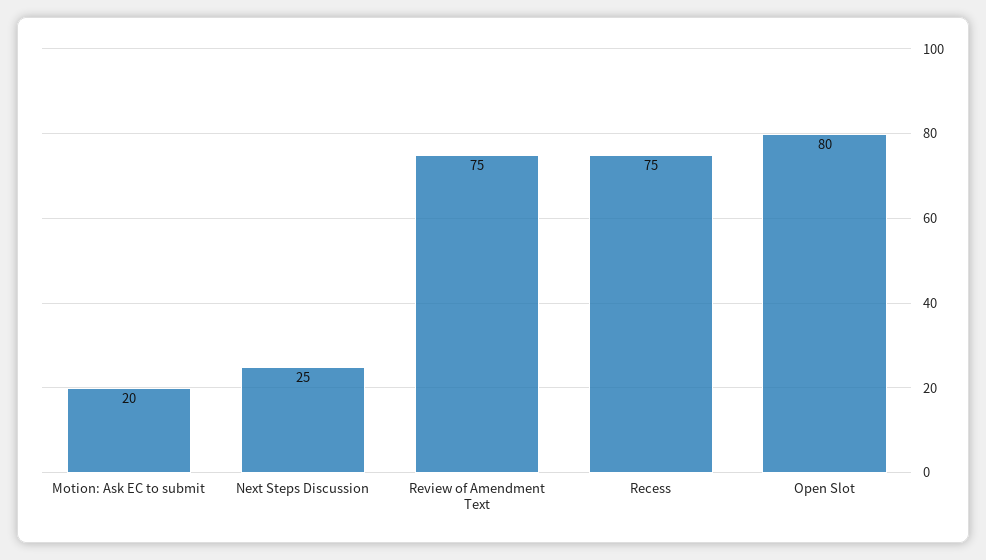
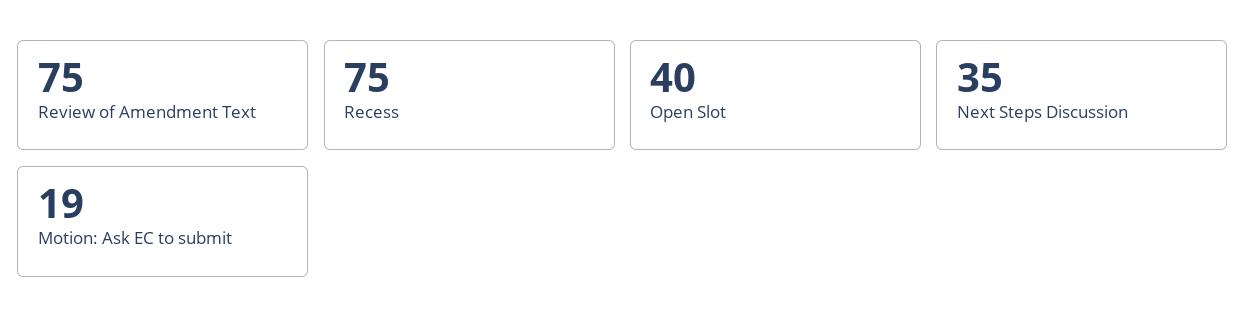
  {
-   "Motion: Ask EC to submit": 20,
+   "Motion: Ask EC to submit": 19,
-   "Next Steps Discussion": 25,
+   "Next Steps Discussion": 35,
    "Review of Amendment Text": 75,
    "Recess": 75,
-   "Open Slot": 80
+   "Open Slot": 40
  }

